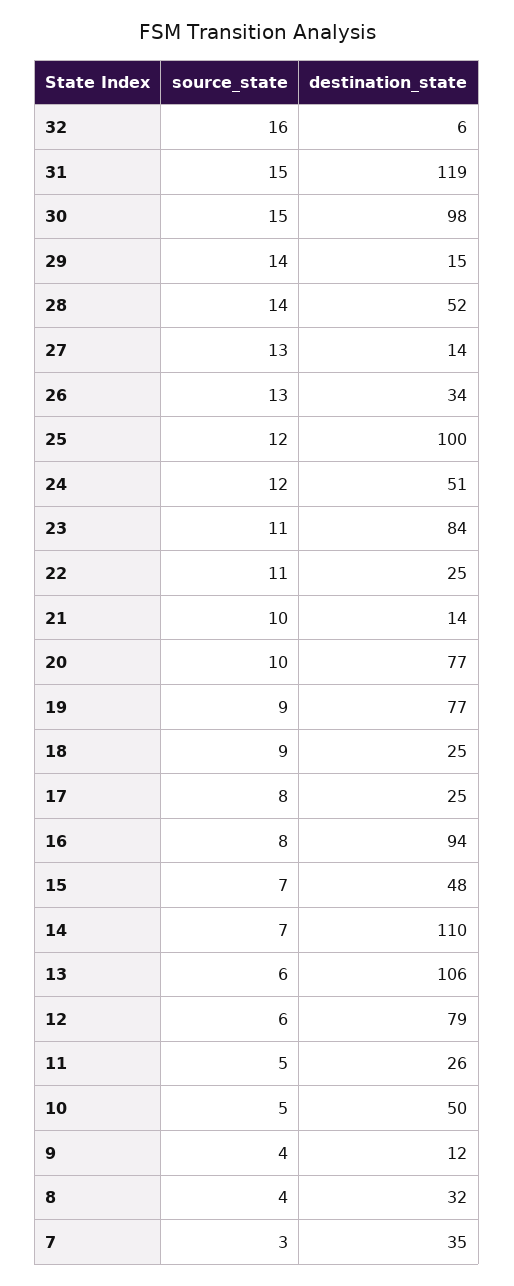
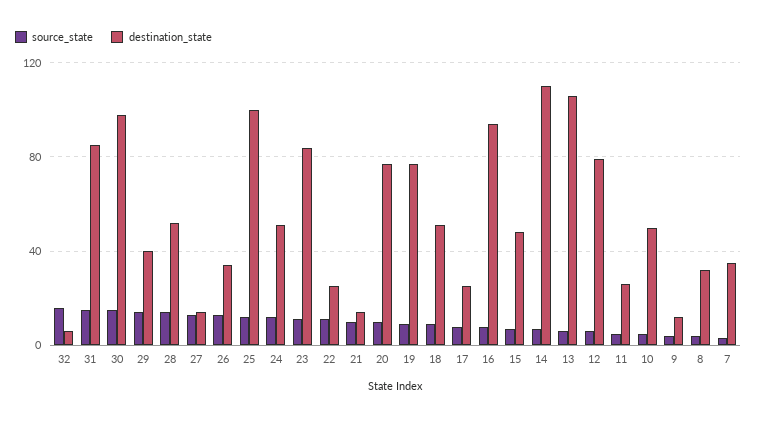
  {
    "source_state": {
      "32": 16,
      "31": 15,
      "30": 15,
      "29": 14,
      "28": 14,
      "27": 13,
      "26": 13,
      "25": 12,
      "24": 12,
      "23": 11,
      "22": 11,
      "21": 10,
      "20": 10,
      "19": 9,
      "18": 9,
      "17": 8,
      "16": 8,
      "15": 7,
      "14": 7,
      "13": 6,
      "12": 6,
      "11": 5,
      "10": 5,
      "9": 4,
      "8": 4,
      "7": 3
    },
    "destination_state": {
      "32": 6,
-     "31": 119,
+     "31": 85,
      "30": 98,
-     "29": 15,
+     "29": 40,
      "28": 52,
      "27": 14,
      "26": 34,
      "25": 100,
      "24": 51,
      "23": 84,
      "22": 25,
      "21": 14,
      "20": 77,
      "19": 77,
-     "18": 25,
+     "18": 50,
      "17": 25,
      "16": 94,
      "15": 48,
      "14": 110,
      "13": 106,
      "12": 79,
      "11": 26,
      "10": 50,
      "9": 12,
      "8": 32,
      "7": 35
    }
  }

